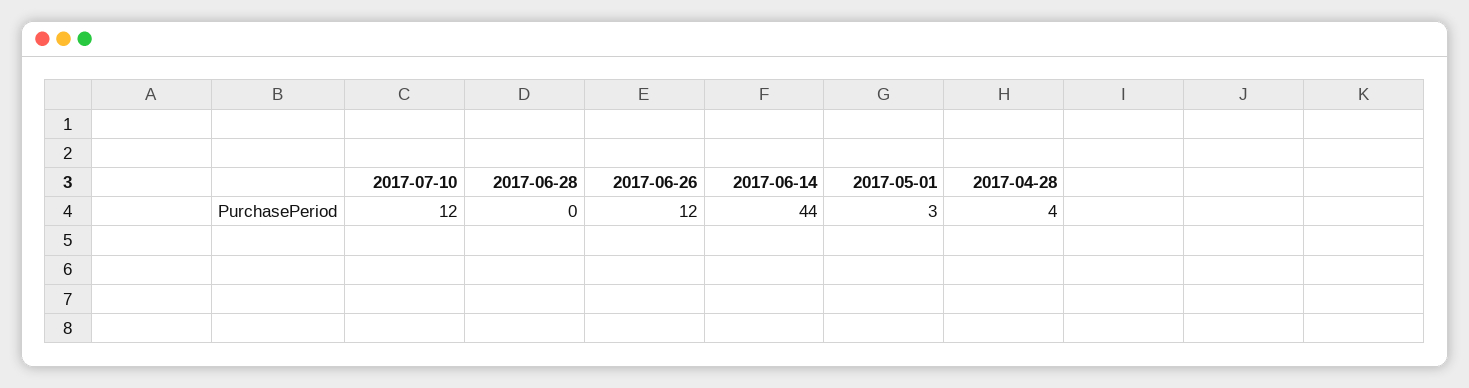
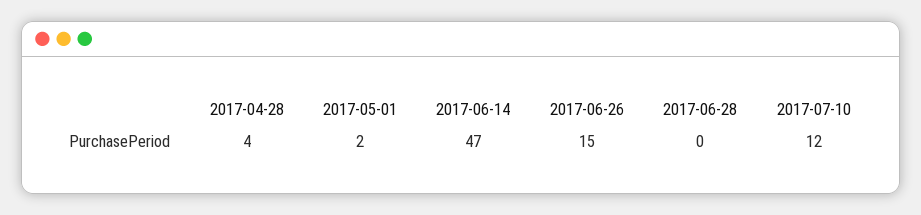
  {
    "2017-07-10": 12,
    "2017-06-28": 0,
-   "2017-06-26": 12,
+   "2017-06-26": 15,
-   "2017-06-14": 44,
+   "2017-06-14": 47,
-   "2017-05-01": 3,
+   "2017-05-01": 2,
    "2017-04-28": 4
  }

